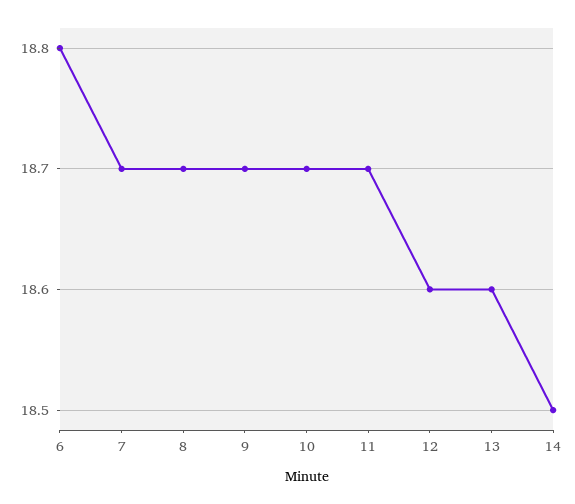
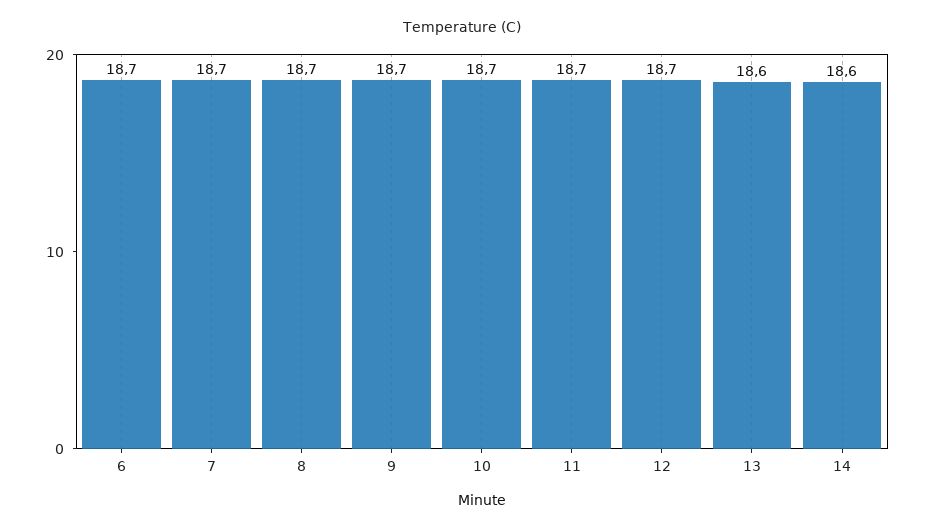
  {
-   "6": 18.8,
+   "6": 18.7,
    "7": 18.7,
    "8": 18.7,
    "9": 18.7,
    "10": 18.7,
    "11": 18.7,
-   "12": 18.6,
+   "12": 18.7,
    "13": 18.6,
-   "14": 18.5
+   "14": 18.6
  }

